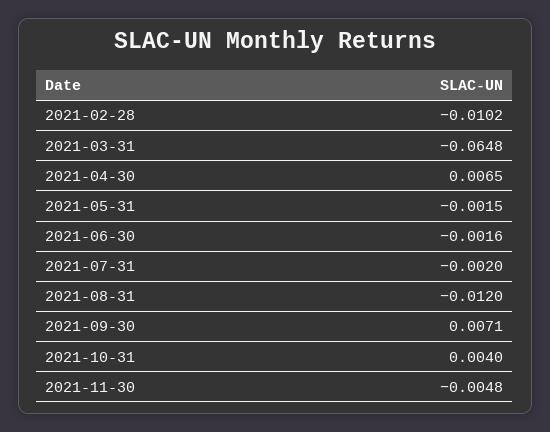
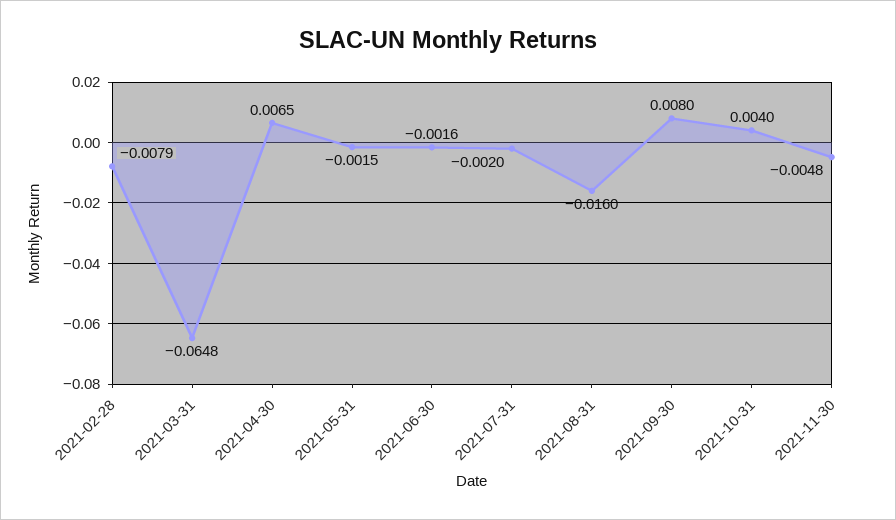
  {
-   "2021-02-28": -0.0102,
+   "2021-02-28": -0.0079,
    "2021-03-31": -0.0648,
    "2021-04-30": 0.0065,
    "2021-05-31": -0.0015,
    "2021-06-30": -0.0016,
    "2021-07-31": -0.002,
-   "2021-08-31": -0.012,
+   "2021-08-31": -0.016,
-   "2021-09-30": 0.0071,
+   "2021-09-30": 0.008,
    "2021-10-31": 0.004,
    "2021-11-30": -0.0048
  }

